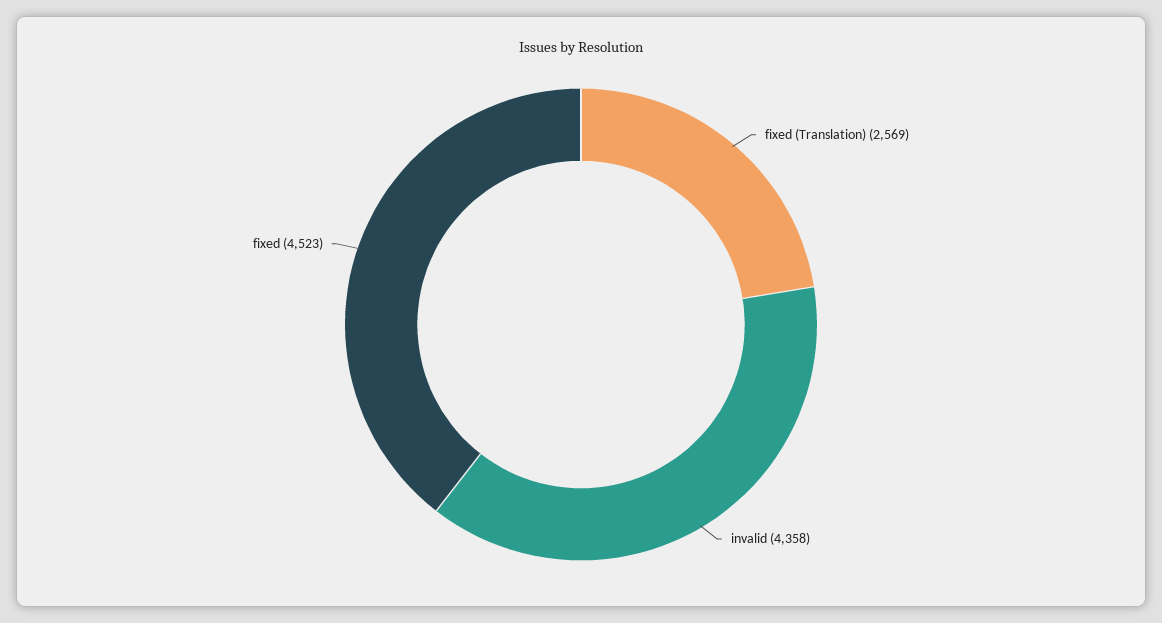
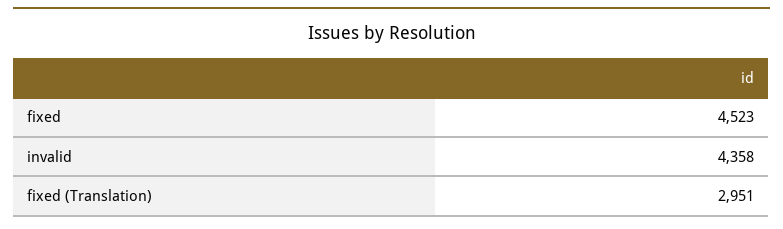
  {
-   "fixed (Translation)": 2569,
+   "fixed (Translation)": 2951,
    "invalid": 4358,
    "fixed": 4523
  }

